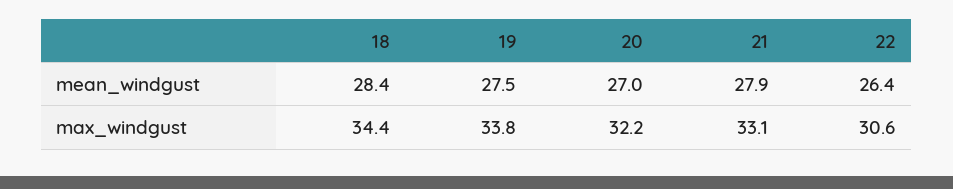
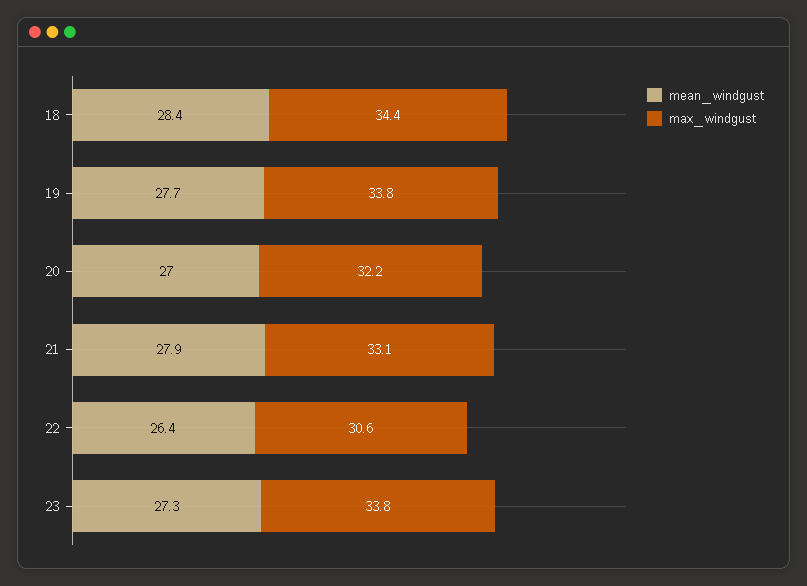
  {
    "mean_windgust": {
      "18": 28.4,
-     "19": 27.5,
+     "19": 27.7,
      "20": 27,
      "21": 27.9,
-     "22": 26.4
+     "22": 26.4,
+     "23": 27.3
    },
    "max_windgust": {
      "18": 34.4,
      "19": 33.8,
      "20": 32.2,
      "21": 33.1,
-     "22": 30.6
+     "22": 30.6,
+     "23": 33.8
    }
  }

